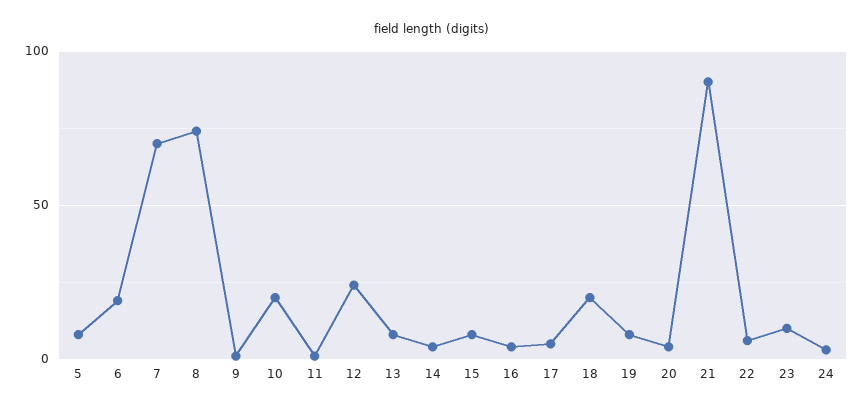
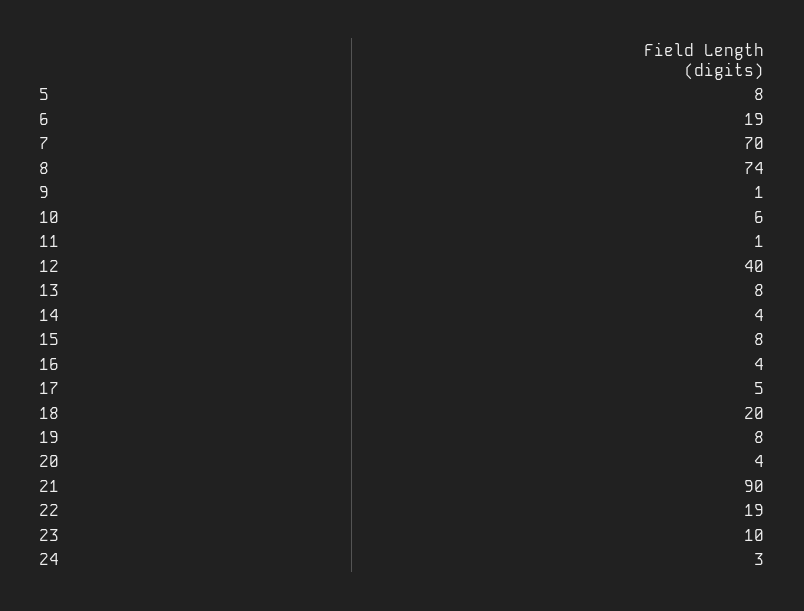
  {
    "5": 8,
    "6": 19,
    "7": 70,
    "8": 74,
    "9": 1,
-   "10": 20,
+   "10": 6,
    "11": 1,
-   "12": 25,
+   "12": 40,
    "13": 8,
    "14": 4,
    "15": 8,
    "16": 4,
    "17": 5,
    "18": 20,
    "19": 8,
    "20": 4,
    "21": 90,
-   "22": 5,
+   "22": 19,
    "23": 10,
    "24": 3
  }

